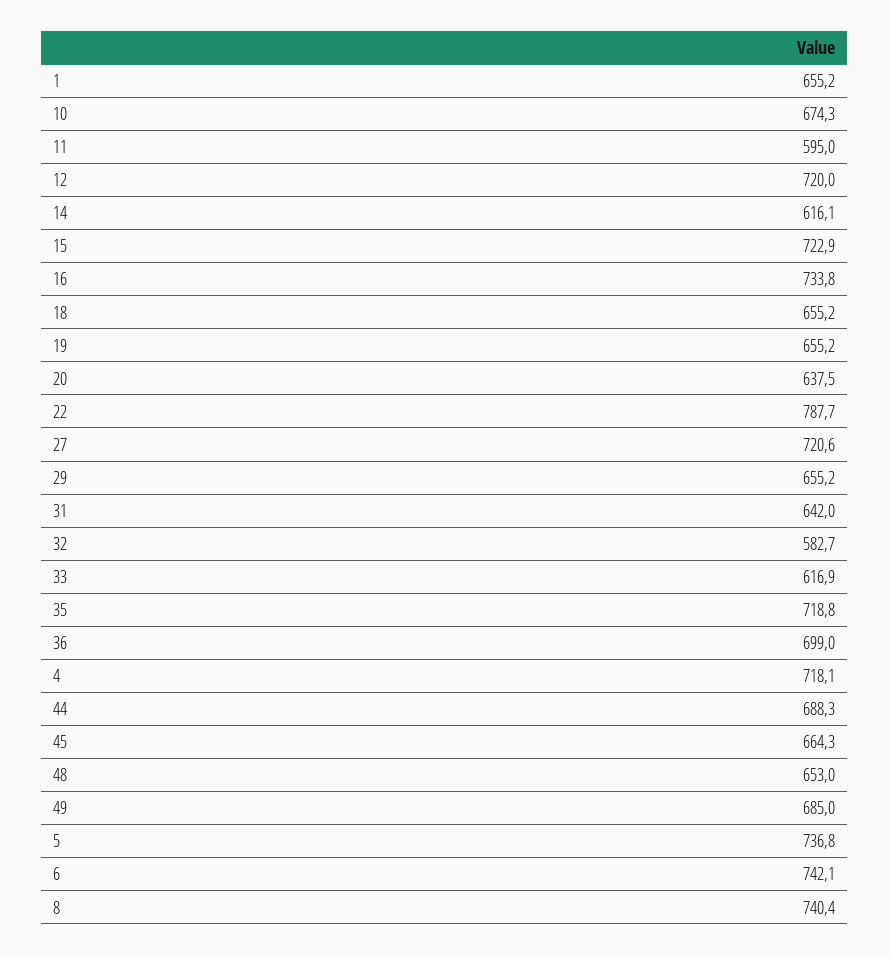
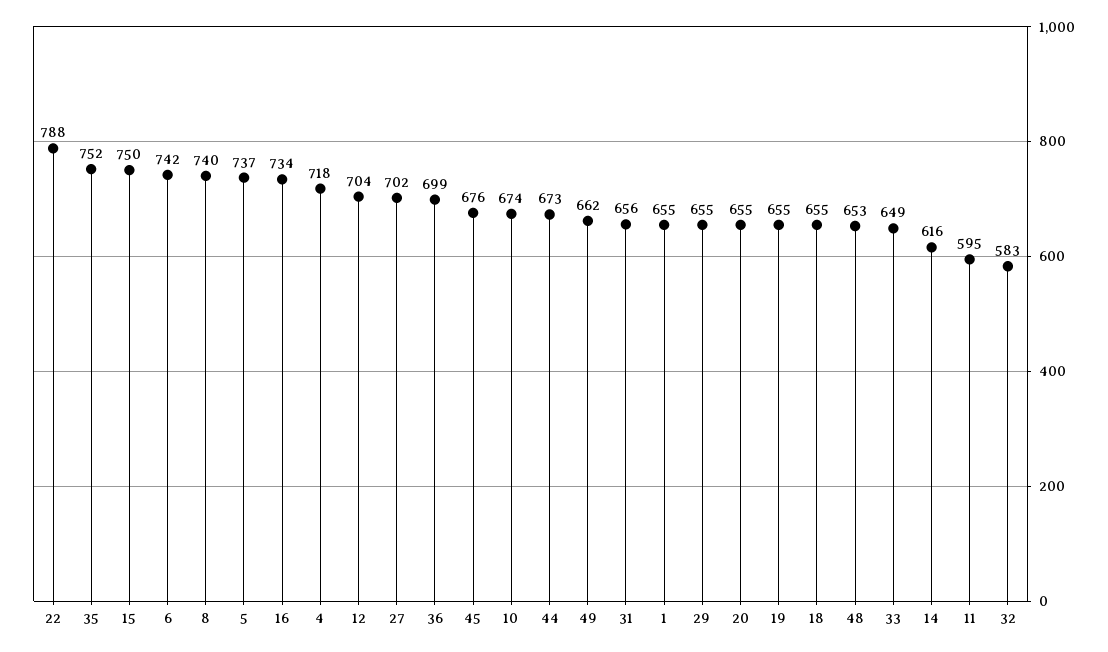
  {
    "1": 655.2,
    "10": 674.3,
    "11": 595,
-   "12": 720,
+   "12": 704,
    "14": 616.1,
-   "15": 722.9,
+   "15": 750,
    "16": 733.8,
    "18": 655.2,
    "19": 655.2,
-   "20": 637.5,
+   "20": 655,
    "22": 787.7,
-   "27": 720.6,
+   "27": 702,
    "29": 655.2,
-   "31": 642,
+   "31": 656,
    "32": 582.7,
-   "33": 616.9,
+   "33": 649,
-   "35": 718.8,
+   "35": 752,
    "36": 699,
    "4": 718.1,
-   "44": 688.3,
+   "44": 673,
-   "45": 664.3,
+   "45": 676,
    "48": 653,
-   "49": 685,
+   "49": 662,
    "5": 736.8,
    "6": 742.1,
    "8": 740.4
  }

